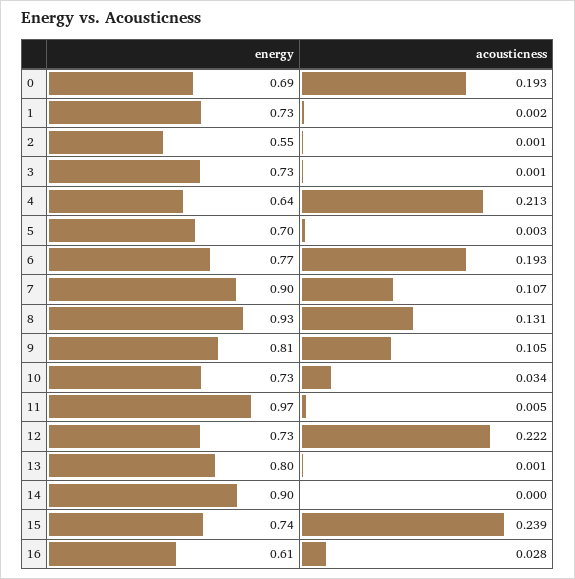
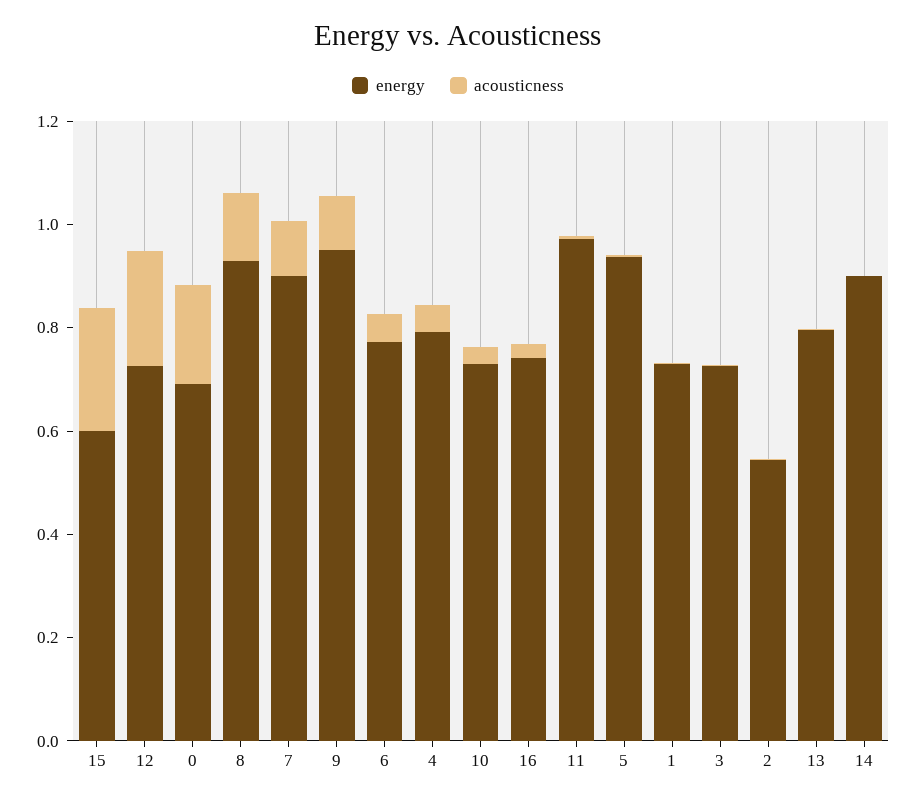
  {
    "energy": {
      "0": 0.69,
      "1": 0.73,
      "2": 0.55,
      "3": 0.73,
-     "4": 0.64,
+     "4": 0.8,
-     "5": 0.7,
+     "5": 0.95,
      "6": 0.77,
      "7": 0.9,
      "8": 0.93,
-     "9": 0.81,
+     "9": 0.95,
      "10": 0.73,
      "11": 0.97,
      "12": 0.73,
      "13": 0.8,
      "14": 0.9,
-     "15": 0.74,
+     "15": 0.6,
-     "16": 0.61
+     "16": 0.75
    },
    "acousticness": {
      "0": 0.193,
      "1": 0.002,
      "2": 0.001,
      "3": 0.001,
-     "4": 0.213,
+     "4": 0.05,
      "5": 0.003,
-     "6": 0.193,
+     "6": 0.05,
      "7": 0.107,
      "8": 0.131,
      "9": 0.105,
      "10": 0.034,
      "11": 0.005,
      "12": 0.222,
      "13": 0.001,
      "14": 0,
      "15": 0.239,
      "16": 0.028
    }
  }

